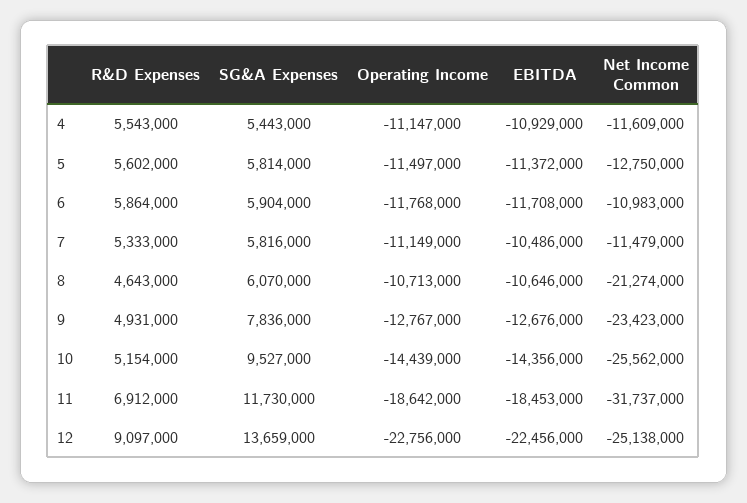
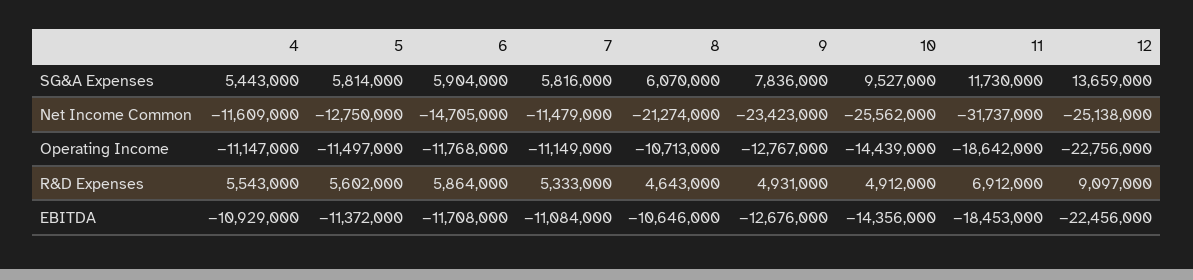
  {
    "R&D Expenses": {
      "4": 5543000,
      "5": 5602000,
      "6": 5864000,
      "7": 5333000,
      "8": 4643000,
      "9": 4931000,
-     "10": 5154000,
+     "10": 4912000,
      "11": 6912000,
      "12": 9097000
    },
    "SG&A Expenses": {
      "4": 5443000,
      "5": 5814000,
      "6": 5904000,
      "7": 5816000,
      "8": 6070000,
      "9": 7836000,
      "10": 9527000,
      "11": 11730000,
      "12": 13659000
    },
    "Operating Income": {
      "4": -11147000,
      "5": -11497000,
      "6": -11768000,
      "7": -11149000,
      "8": -10713000,
      "9": -12767000,
      "10": -14439000,
      "11": -18642000,
      "12": -22756000
    },
    "EBITDA": {
      "4": -10929000,
      "5": -11372000,
      "6": -11708000,
-     "7": -10486000,
+     "7": -11084000,
      "8": -10646000,
      "9": -12676000,
      "10": -14356000,
      "11": -18453000,
      "12": -22456000
    },
    "Net Income Common": {
      "4": -11609000,
      "5": -12750000,
-     "6": -10983000,
+     "6": -14705000,
      "7": -11479000,
      "8": -21274000,
      "9": -23423000,
      "10": -25562000,
      "11": -31737000,
      "12": -25138000
    }
  }

